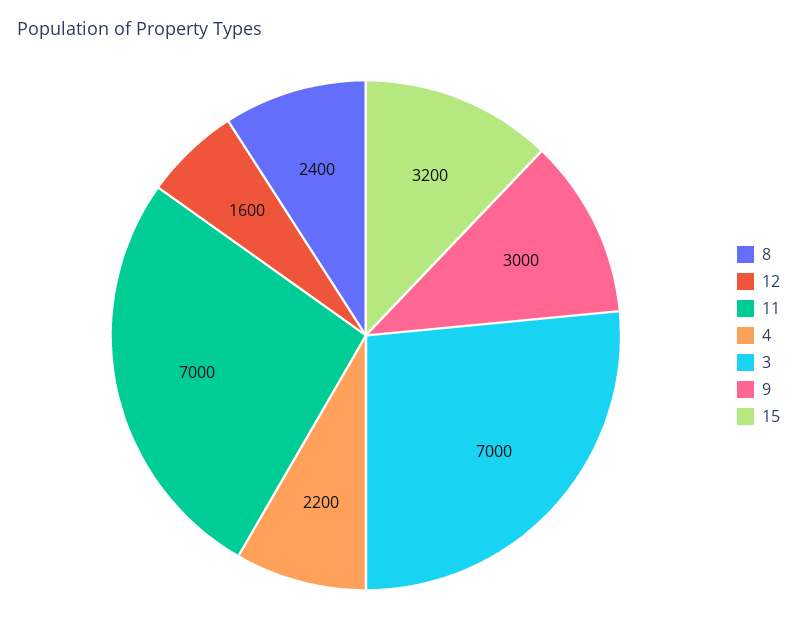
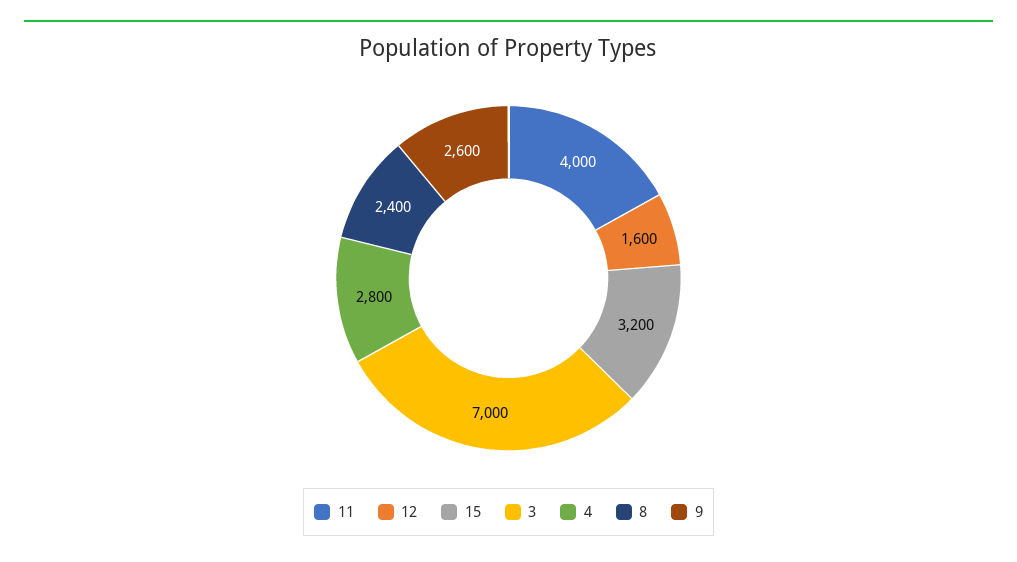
  {
    "8": 2400,
    "12": 1600,
-   "11": 7000,
+   "11": 4000,
-   "4": 2200,
+   "4": 2800,
    "3": 7000,
-   "9": 3000,
+   "9": 2600,
    "15": 3200
  }

